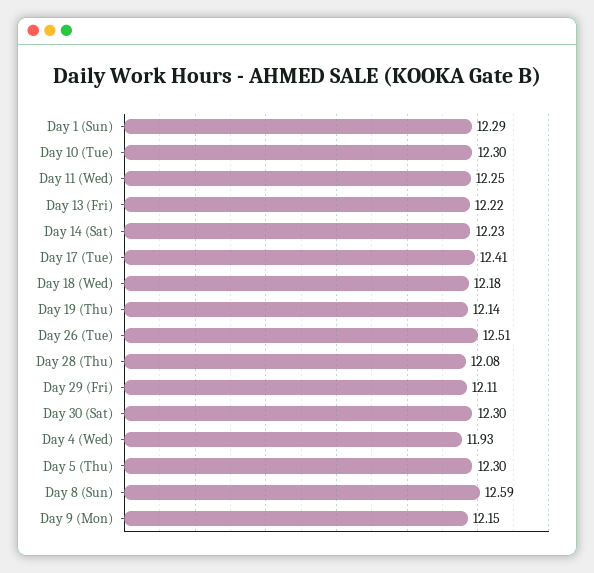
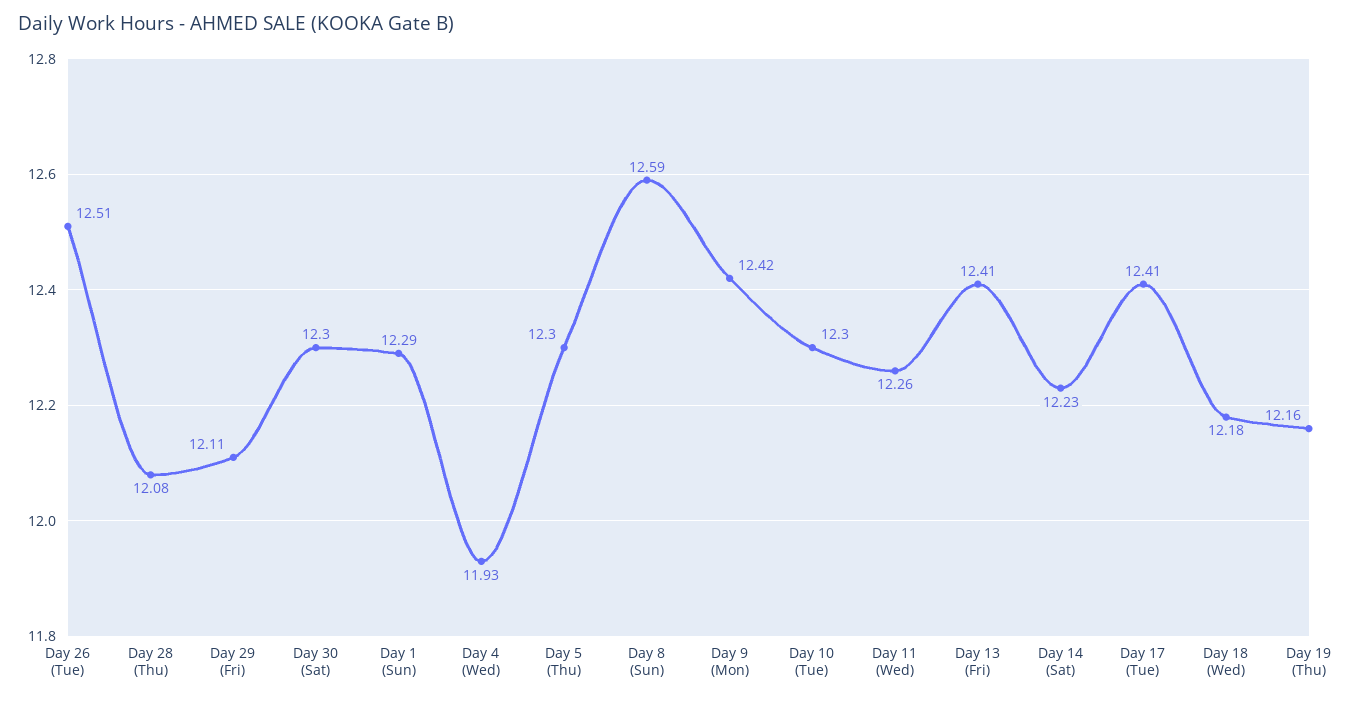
  {
    "Day 1 (Sun)": 12.29,
    "Day 10 (Tue)": 12.3,
-   "Day 11 (Wed)": 12.25,
+   "Day 11 (Wed)": 12.26,
-   "Day 13 (Fri)": 12.22,
+   "Day 13 (Fri)": 12.41,
    "Day 14 (Sat)": 12.23,
    "Day 17 (Tue)": 12.41,
    "Day 18 (Wed)": 12.18,
-   "Day 19 (Thu)": 12.14,
+   "Day 19 (Thu)": 12.16,
    "Day 26 (Tue)": 12.51,
    "Day 28 (Thu)": 12.08,
    "Day 29 (Fri)": 12.11,
    "Day 30 (Sat)": 12.3,
    "Day 4 (Wed)": 11.93,
    "Day 5 (Thu)": 12.3,
    "Day 8 (Sun)": 12.59,
-   "Day 9 (Mon)": 12.15
+   "Day 9 (Mon)": 12.42
  }

